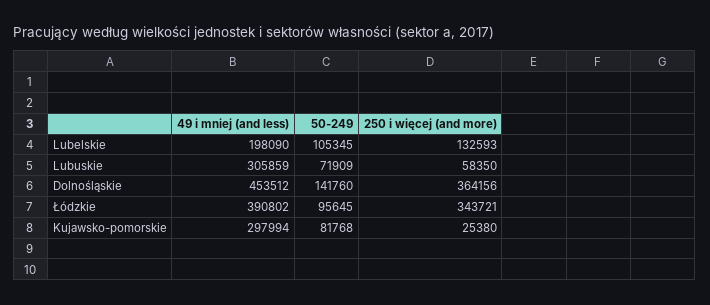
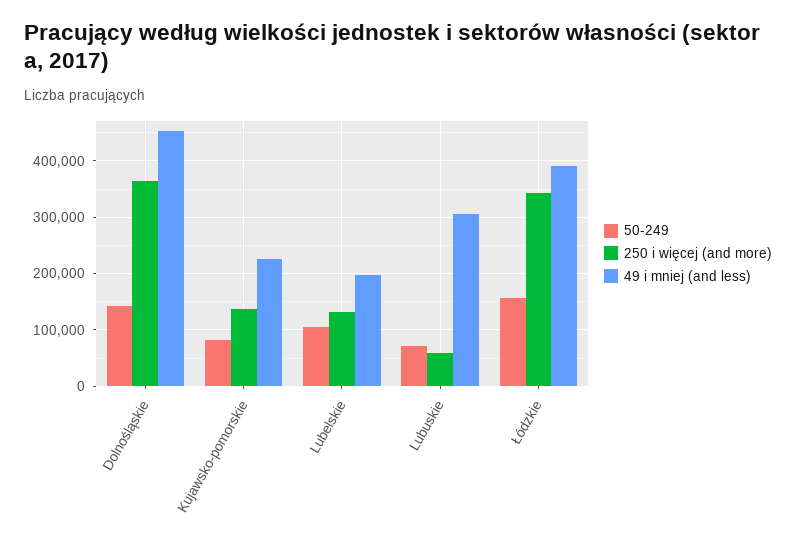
  {
    "49 i mniej (and less)": {
      "Lubelskie": 198090,
      "Lubuskie": 305859,
      "Dolnośląskie": 453512,
      "Łódzkie": 390802,
-     "Kujawsko-pomorskie": 297994
+     "Kujawsko-pomorskie": 220000
    },
    "50-249": {
      "Lubelskie": 105345,
      "Lubuskie": 71909,
      "Dolnośląskie": 141760,
-     "Łódzkie": 95645,
+     "Łódzkie": 160000,
      "Kujawsko-pomorskie": 81768
    },
    "250 i więcej (and more)": {
      "Lubelskie": 132593,
      "Lubuskie": 58350,
      "Dolnośląskie": 364156,
      "Łódzkie": 343721,
-     "Kujawsko-pomorskie": 25380
+     "Kujawsko-pomorskie": 140000
    }
  }

